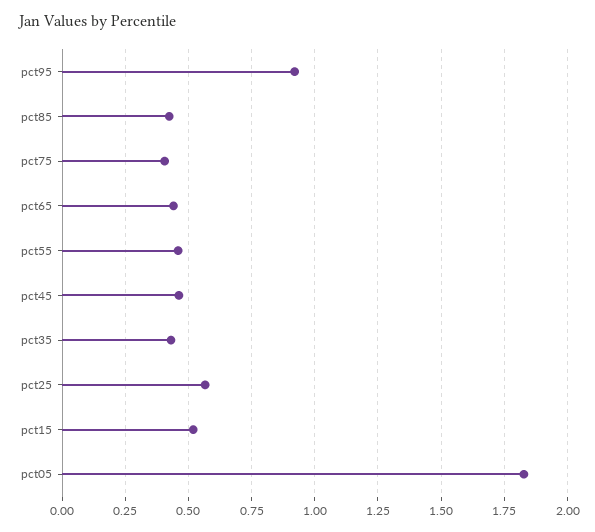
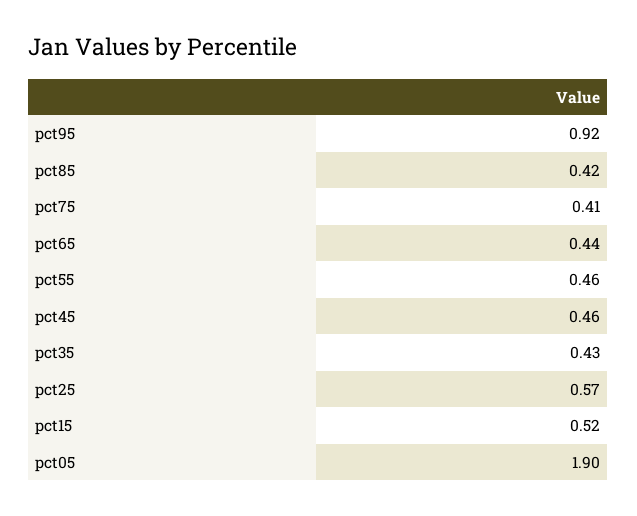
  {
    "pct95": 0.92,
    "pct85": 0.42,
    "pct75": 0.41,
    "pct65": 0.44,
    "pct55": 0.46,
    "pct45": 0.46,
    "pct35": 0.43,
    "pct25": 0.57,
    "pct15": 0.52,
-   "pct05": 1.825
+   "pct05": 1.9
  }

